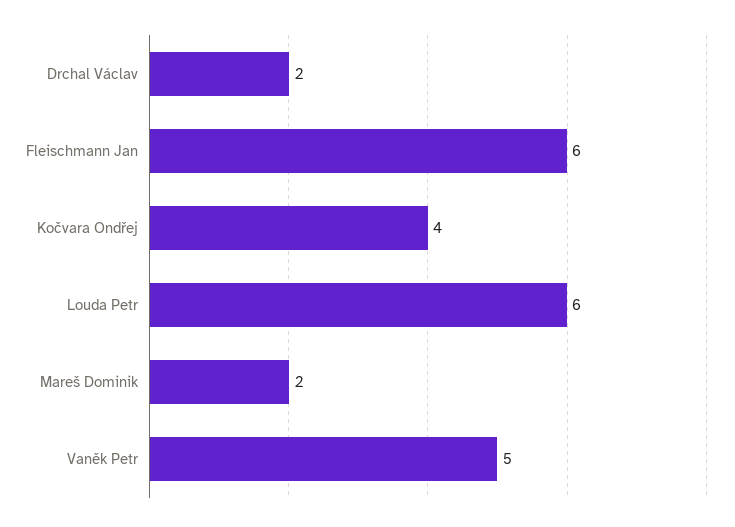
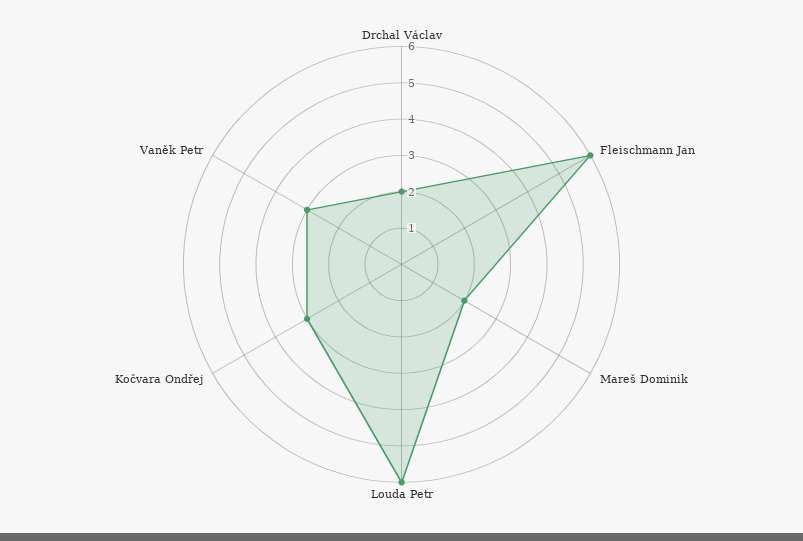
  {
    "Drchal Václav": 2,
    "Fleischmann Jan": 6,
-   "Kočvara Ondřej": 4,
+   "Kočvara Ondřej": 3,
    "Louda Petr": 6,
    "Mareš Dominik": 2,
-   "Vaněk Petr": 5
+   "Vaněk Petr": 3
  }

